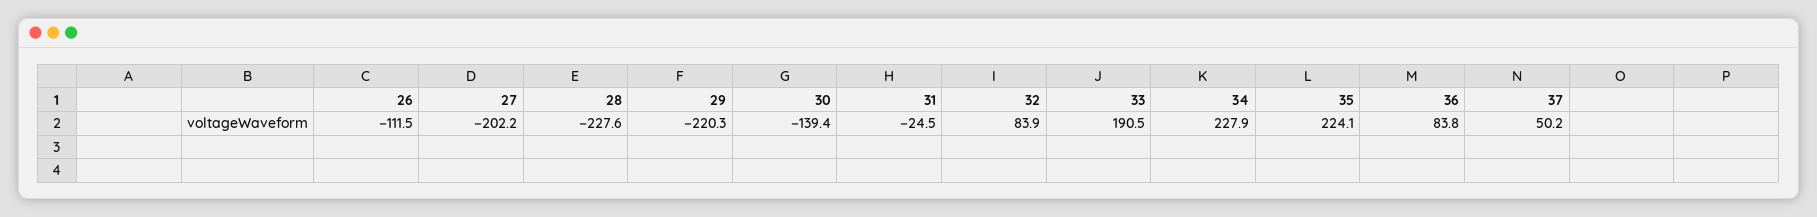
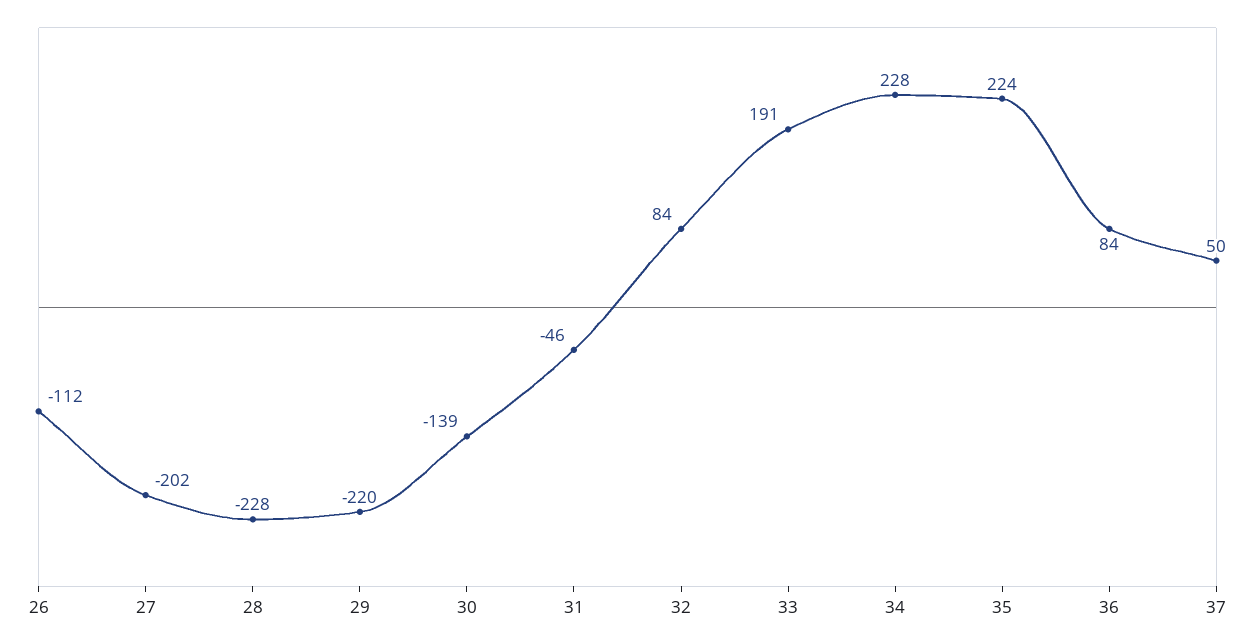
  {
    "26": -111.5,
    "27": -202.2,
    "28": -227.6,
    "29": -220.3,
    "30": -139.4,
-   "31": -24.5,
+   "31": -46,
    "32": 83.9,
    "33": 190.5,
    "34": 227.9,
    "35": 224.1,
    "36": 83.8,
    "37": 50.2
  }

